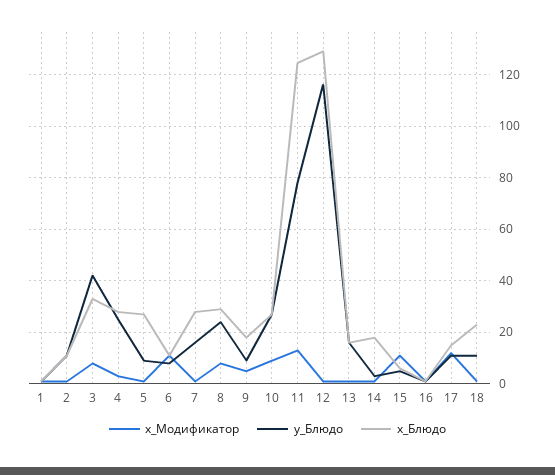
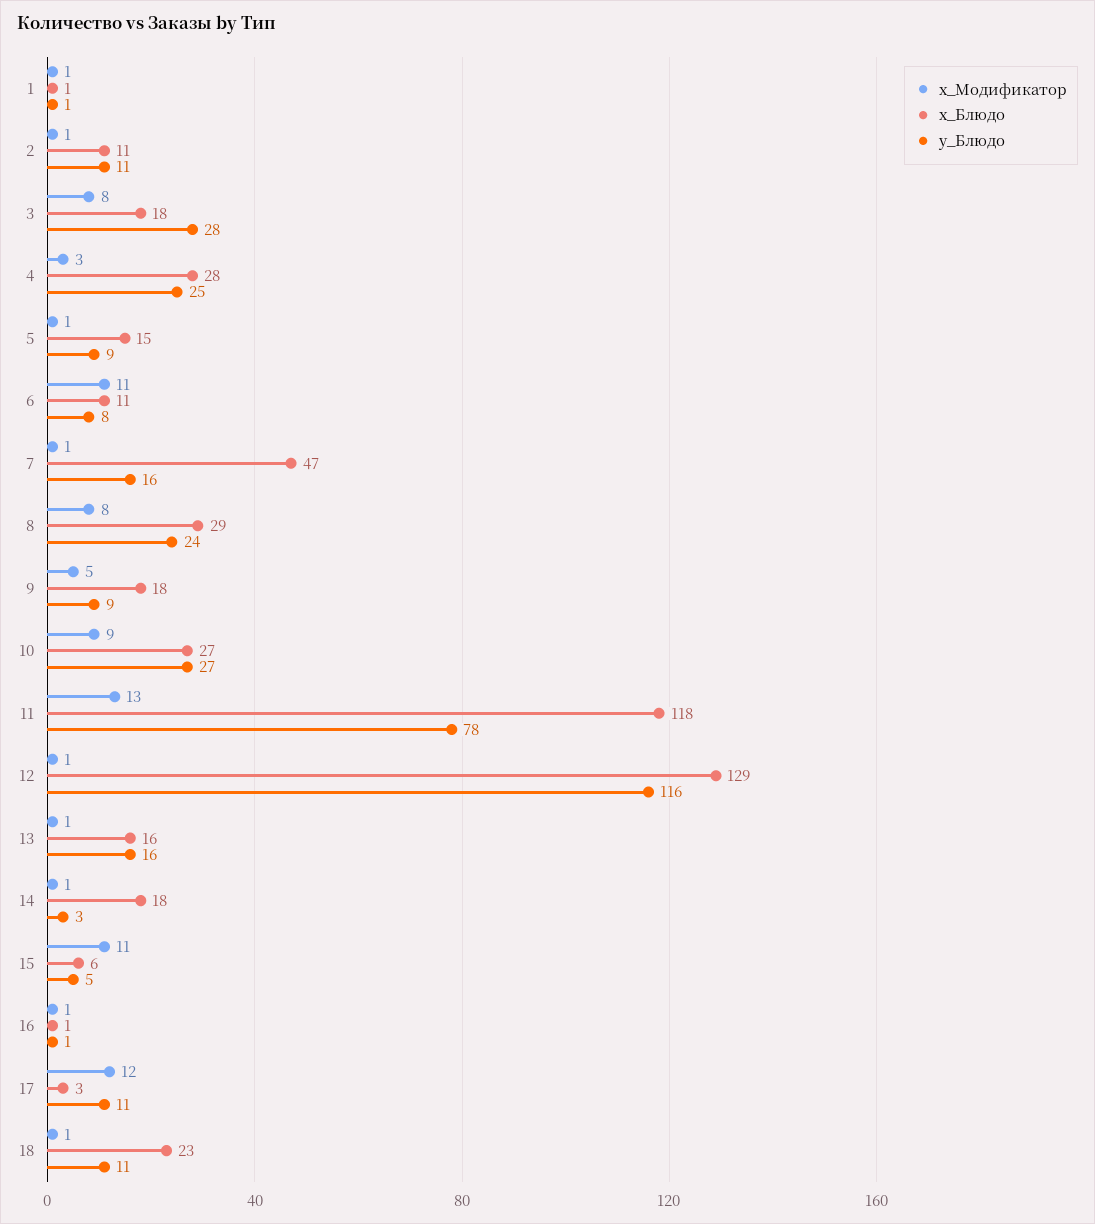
  {
    "x_Модификатор": {
      "1": 1,
      "2": 1,
      "3": 8,
      "4": 3,
      "5": 1,
      "6": 11,
      "7": 1,
      "8": 8,
      "9": 5,
      "10": 9,
      "11": 13,
      "12": 1,
      "13": 1,
      "14": 1,
      "15": 11,
      "16": 1,
      "17": 12,
      "18": 1
    },
    "y_Блюдо": {
      "1": 1,
      "2": 11,
-     "3": 42.5,
+     "3": 28,
      "4": 25,
      "5": 9,
      "6": 8,
      "7": 16,
      "8": 24,
      "9": 9,
      "10": 27,
      "11": 78,
      "12": 116,
      "13": 16,
      "14": 3,
      "15": 5,
      "16": 1,
      "17": 11,
      "18": 11
    },
    "x_Блюдо": {
      "1": 1,
      "2": 11,
-     "3": 32.5,
+     "3": 18,
      "4": 28,
-     "5": 27.5,
+     "5": 15,
      "6": 11,
-     "7": 27.5,
+     "7": 47,
      "8": 29,
      "9": 18,
      "10": 27,
-     "11": 125,
+     "11": 118,
      "12": 129,
      "13": 16,
      "14": 18,
      "15": 6,
      "16": 1,
-     "17": 15,
+     "17": 3,
      "18": 23
    }
  }

